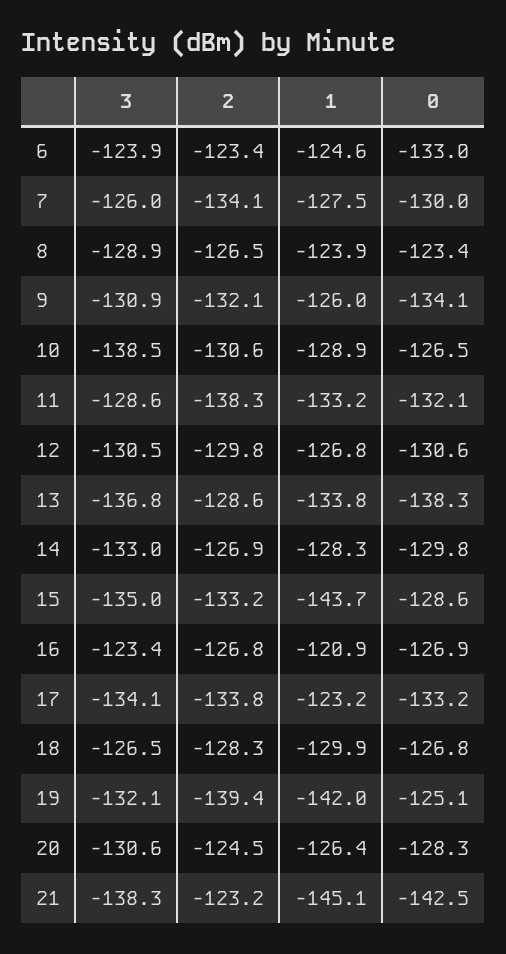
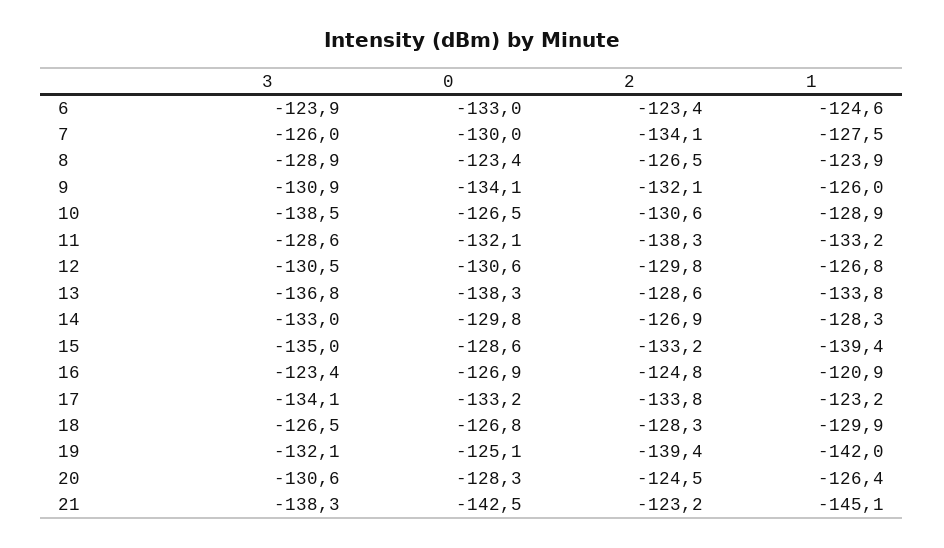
  {
    "3": {
      "6": -123.9,
      "7": -126,
      "8": -128.9,
      "9": -130.9,
      "10": -138.5,
      "11": -128.6,
      "12": -130.5,
      "13": -136.8,
      "14": -133,
      "15": -135,
      "16": -123.4,
      "17": -134.1,
      "18": -126.5,
      "19": -132.1,
      "20": -130.6,
      "21": -138.3
    },
    "2": {
      "6": -123.4,
      "7": -134.1,
      "8": -126.5,
      "9": -132.1,
      "10": -130.6,
      "11": -138.3,
      "12": -129.8,
      "13": -128.6,
      "14": -126.9,
      "15": -133.2,
-     "16": -126.8,
+     "16": -124.8,
      "17": -133.8,
      "18": -128.3,
      "19": -139.4,
      "20": -124.5,
      "21": -123.2
    },
    "1": {
      "6": -124.6,
      "7": -127.5,
      "8": -123.9,
      "9": -126,
      "10": -128.9,
      "11": -133.2,
      "12": -126.8,
      "13": -133.8,
      "14": -128.3,
-     "15": -143.7,
+     "15": -139.4,
      "16": -120.9,
      "17": -123.2,
      "18": -129.9,
      "19": -142,
      "20": -126.4,
      "21": -145.1
    },
    "0": {
      "6": -133,
      "7": -130,
      "8": -123.4,
      "9": -134.1,
      "10": -126.5,
      "11": -132.1,
      "12": -130.6,
      "13": -138.3,
      "14": -129.8,
      "15": -128.6,
      "16": -126.9,
      "17": -133.2,
      "18": -126.8,
      "19": -125.1,
      "20": -128.3,
      "21": -142.5
    }
  }

